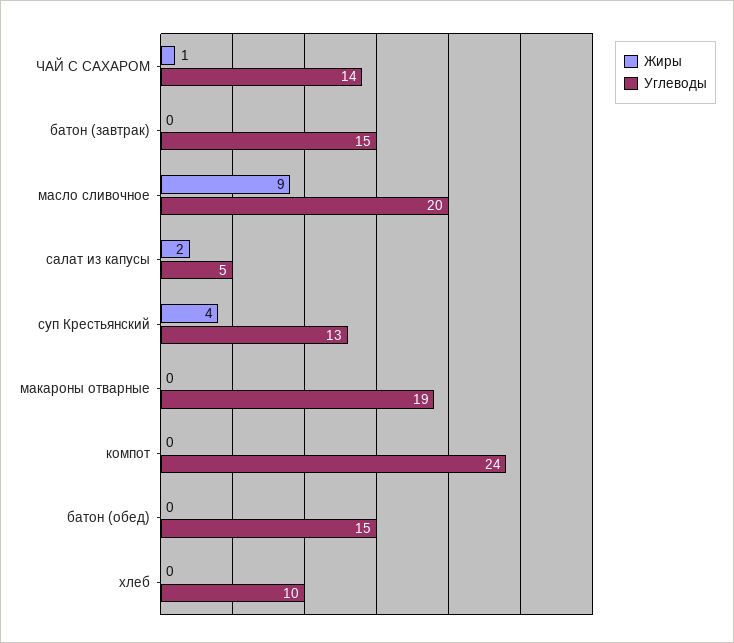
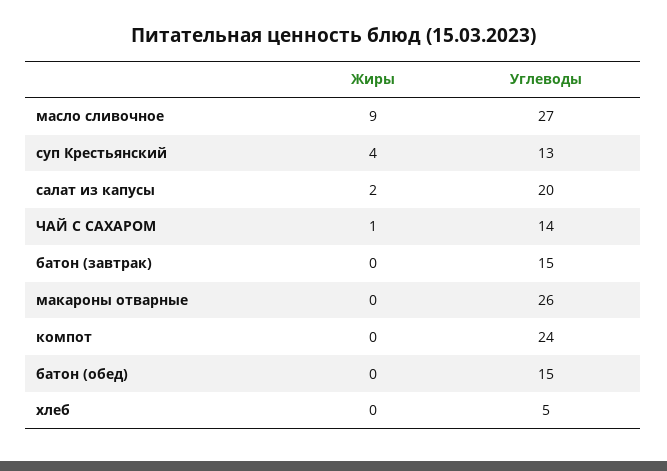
  {
    "Жиры": {
      "ЧАЙ С САХАРОМ": 1,
      "батон (завтрак)": 0,
      "масло сливочное": 9,
      "салат из капусы": 2,
      "суп Крестьянский": 4,
      "макароны отварные": 0,
      "компот": 0,
      "батон (обед)": 0,
      "хлеб": 0
    },
    "Углеводы": {
      "ЧАЙ С САХАРОМ": 14,
      "батон (завтрак)": 15,
-     "масло сливочное": 20,
+     "масло сливочное": 27,
-     "салат из капусы": 5,
+     "салат из капусы": 20,
      "суп Крестьянский": 13,
-     "макароны отварные": 19,
+     "макароны отварные": 26,
      "компот": 24,
      "батон (обед)": 15,
-     "хлеб": 10
+     "хлеб": 5
    }
  }

